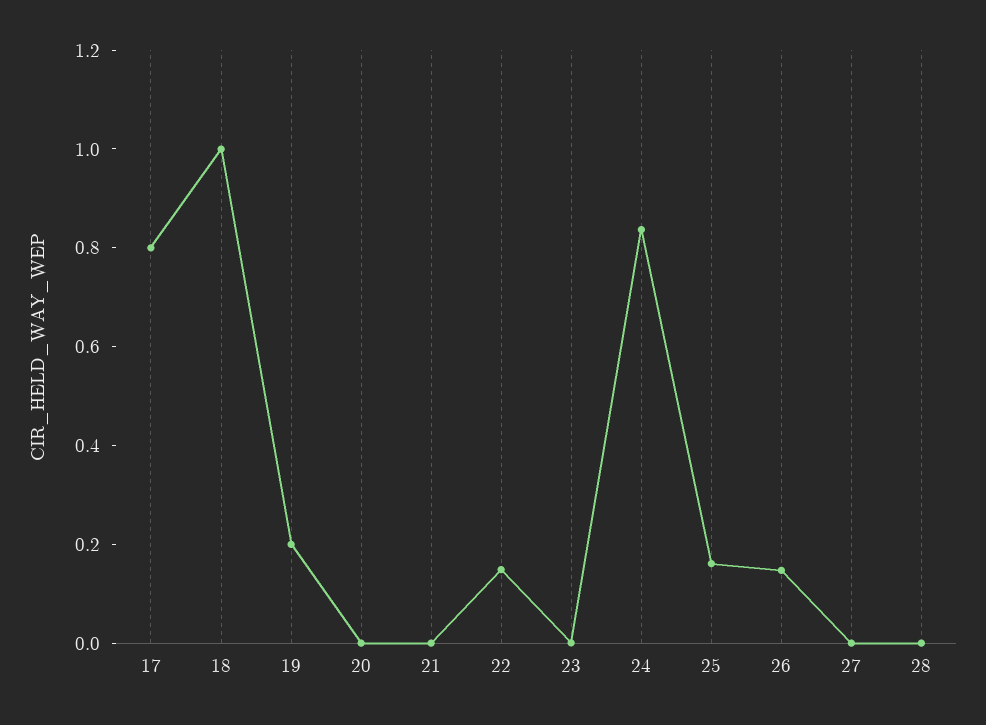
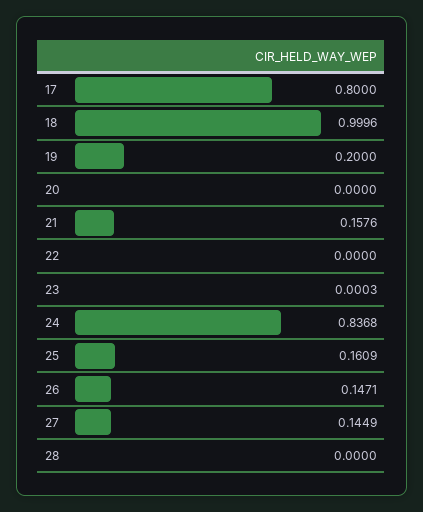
  {
    "17": 0.8,
    "18": 0.9996,
    "19": 0.2,
    "20": 0,
-   "21": 0,
+   "21": 0.1576,
-   "22": 0.15,
+   "22": 0,
    "23": 0.0003,
    "24": 0.8368,
    "25": 0.1609,
    "26": 0.1471,
-   "27": 0,
+   "27": 0.1449,
    "28": 0
  }

